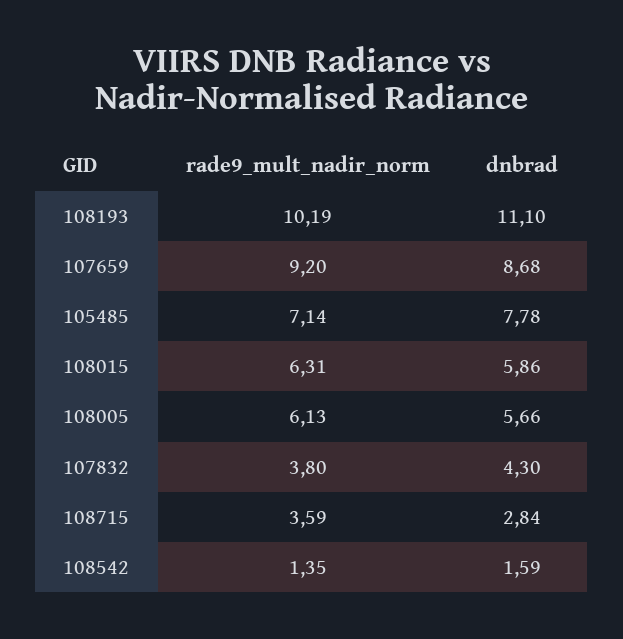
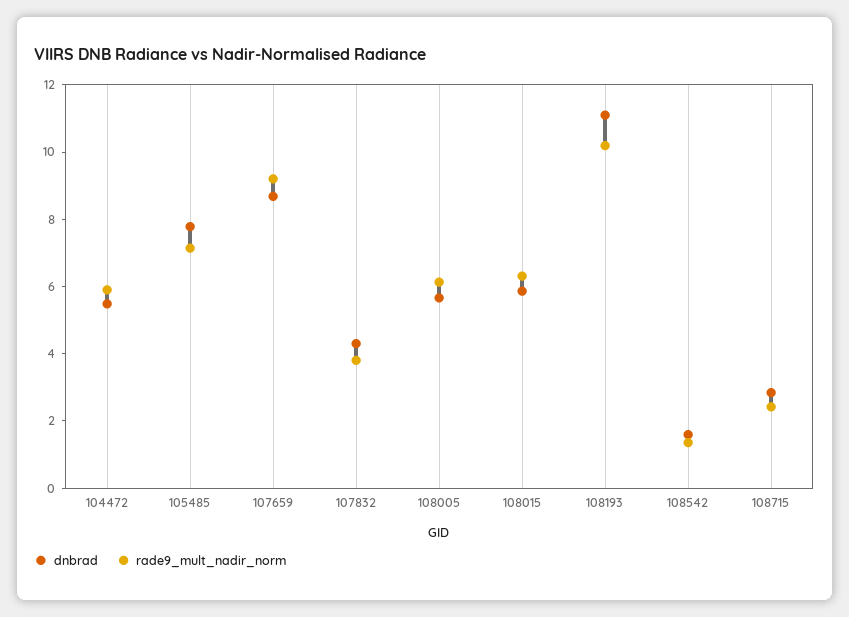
  {
    "rade9_mult_nadir_norm": {
      "108193": 10.19,
      "107659": 9.2,
      "105485": 7.14,
      "108015": 6.31,
      "108005": 6.13,
      "107832": 3.8,
-     "108715": 3.59,
+     "108715": 2.5,
-     "108542": 1.35
+     "108542": 1.35,
+     "104472": 6
    },
    "dnbrad": {
      "108193": 11.1,
      "107659": 8.68,
      "105485": 7.78,
      "108015": 5.86,
      "108005": 5.66,
      "107832": 4.3,
      "108715": 2.84,
-     "108542": 1.59
+     "108542": 1.59,
+     "104472": 5.5
    }
  }

